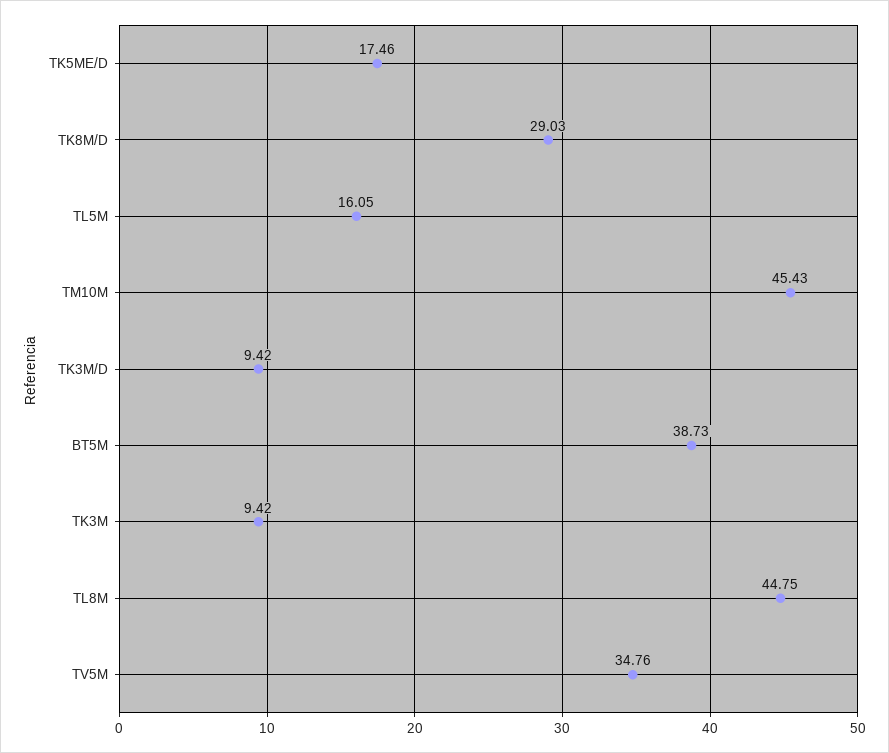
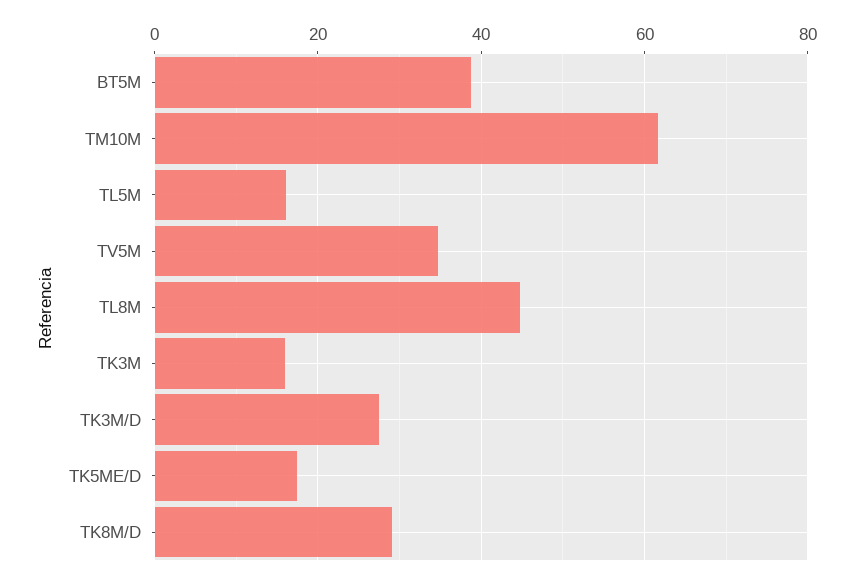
  {
    "TK5ME/D": 17.46,
    "TK8M/D": 29.03,
    "TL5M": 16.05,
-   "TM10M": 45.43,
+   "TM10M": 62,
-   "TK3M/D": 9.42,
+   "TK3M/D": 28,
    "BT5M": 38.73,
-   "TK3M": 9.42,
+   "TK3M": 16,
    "TL8M": 44.75,
    "TV5M": 34.76
  }

